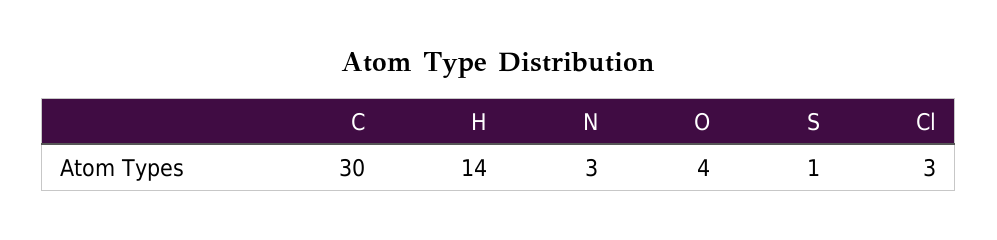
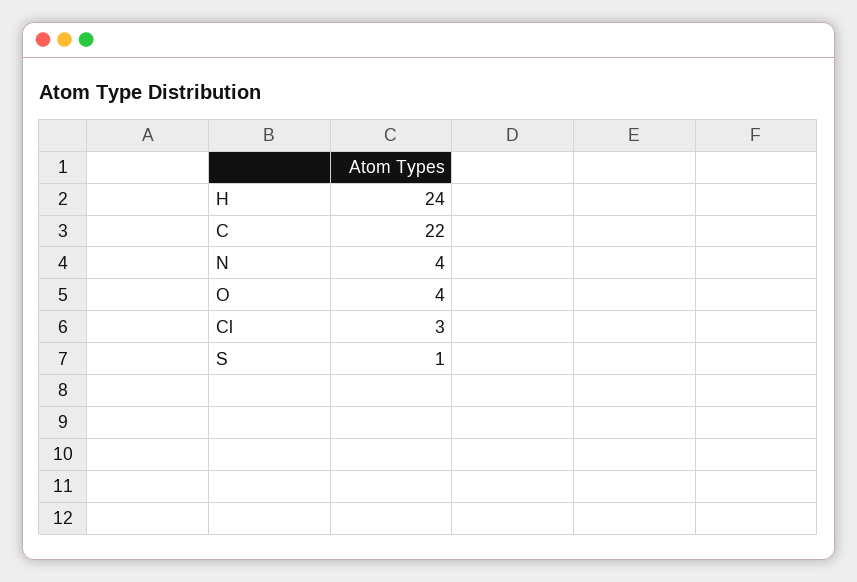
  {
-   "C": 30,
+   "C": 22,
-   "H": 14,
+   "H": 24,
-   "N": 3,
+   "N": 4,
    "O": 4,
    "S": 1,
    "Cl": 3
  }

